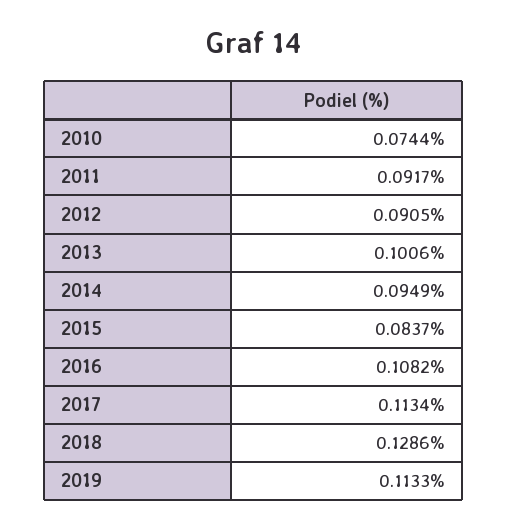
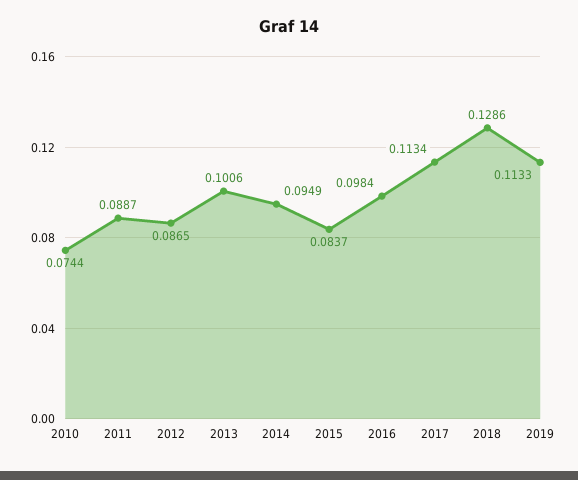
  {
    "2010": 0.0744,
-   "2011": 0.0917,
+   "2011": 0.0887,
-   "2012": 0.0905,
+   "2012": 0.0865,
    "2013": 0.1006,
    "2014": 0.0949,
    "2015": 0.0837,
-   "2016": 0.1082,
+   "2016": 0.0984,
    "2017": 0.1134,
    "2018": 0.1286,
    "2019": 0.1133
  }

